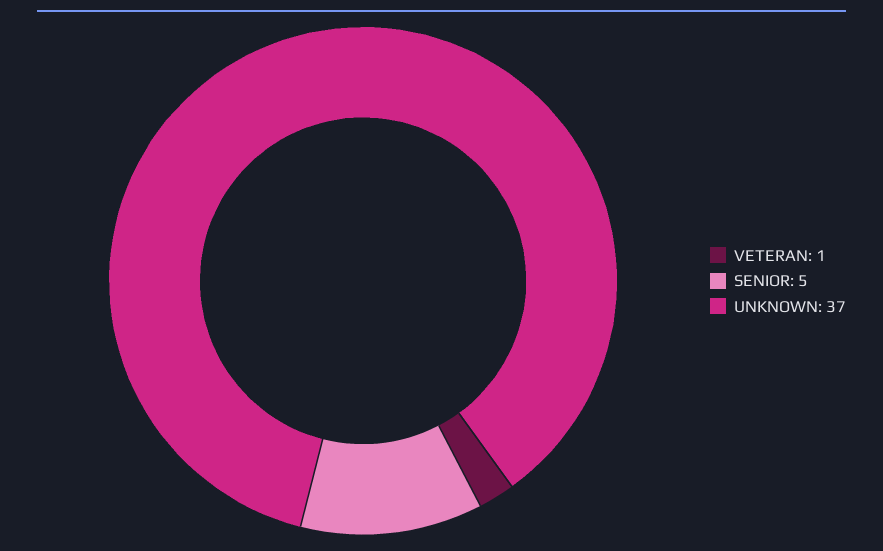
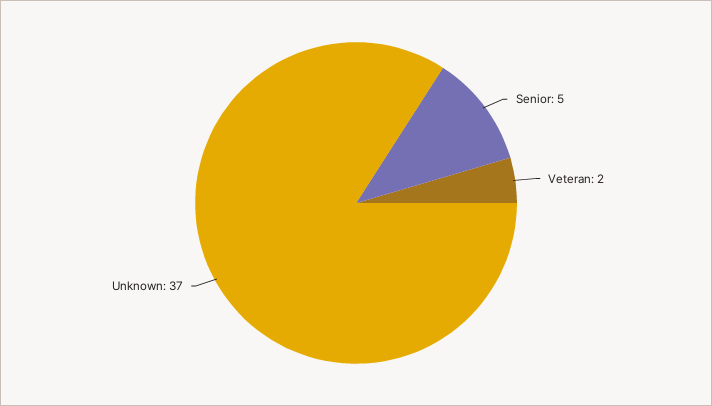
  {
-   "VETERAN": 1,
+   "VETERAN": 2,
    "SENIOR": 5,
    "UNKNOWN": 37
  }

